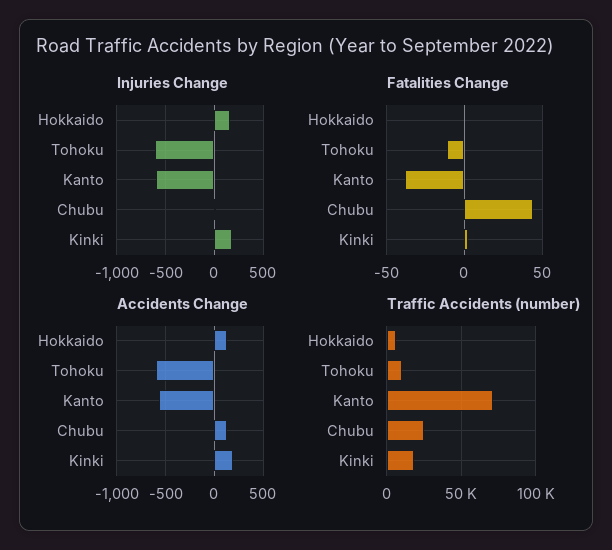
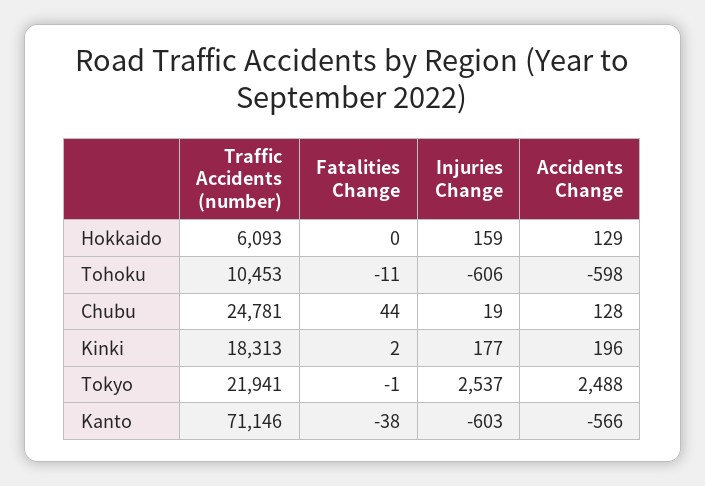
  {
    "Injuries Change": {
      "Hokkaido": 159,
      "Tohoku": -606,
      "Kanto": -603,
      "Chubu": 19,
-     "Kinki": 177
+     "Kinki": 177,
+     "Tokyo": 2537
    },
    "Fatalities Change": {
      "Hokkaido": 0,
      "Tohoku": -11,
      "Kanto": -38,
      "Chubu": 44,
-     "Kinki": 2
+     "Kinki": 2,
+     "Tokyo": -1
    },
    "Accidents Change": {
      "Hokkaido": 129,
      "Tohoku": -598,
      "Kanto": -566,
      "Chubu": 128,
-     "Kinki": 196
+     "Kinki": 196,
+     "Tokyo": 2488
    },
    "Traffic Accidents (number)": {
      "Hokkaido": 6093,
      "Tohoku": 10453,
      "Kanto": 71146,
      "Chubu": 24781,
-     "Kinki": 18313
+     "Kinki": 18313,
+     "Tokyo": 21941
    }
  }

